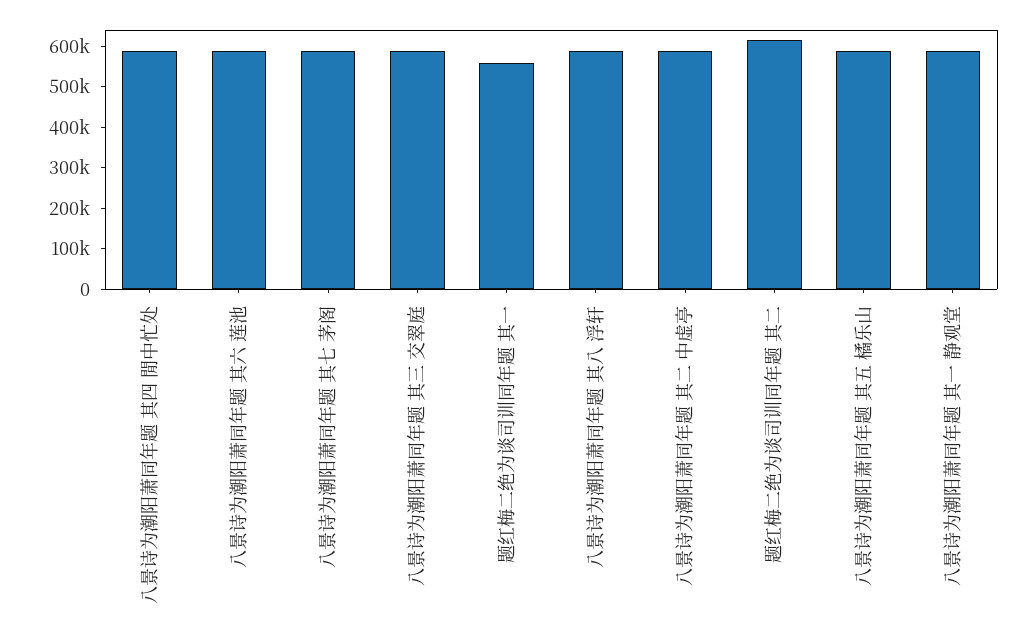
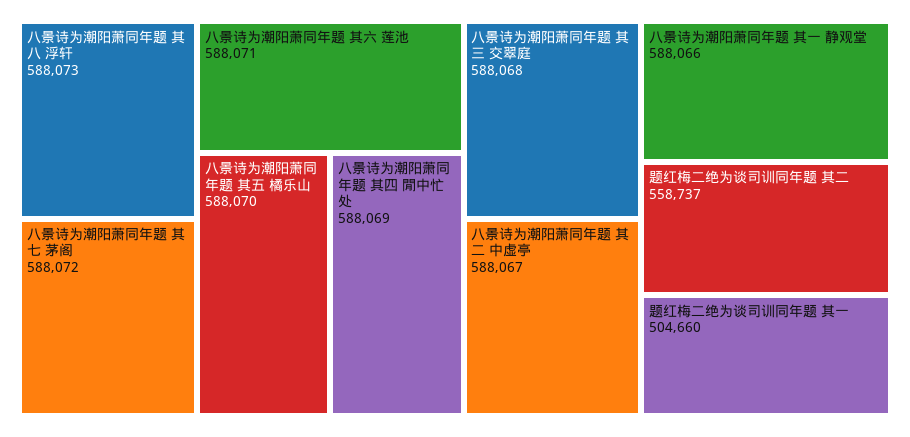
  {
    "八景诗为潮阳萧同年题 其四 閒中忙处": 588069,
    "八景诗为潮阳萧同年题 其六 莲池": 588071,
    "八景诗为潮阳萧同年题 其七 茅阁": 588072,
    "八景诗为潮阳萧同年题 其三 交翠庭": 588068,
-   "题红梅二绝为谈司训同年题 其一": 560000,
+   "题红梅二绝为谈司训同年题 其一": 504660,
    "八景诗为潮阳萧同年题 其八 浮轩": 588073,
    "八景诗为潮阳萧同年题 其二 中虚亭": 588067,
-   "题红梅二绝为谈司训同年题 其二": 620000,
+   "题红梅二绝为谈司训同年题 其二": 558737,
    "八景诗为潮阳萧同年题 其五 橘乐山": 588070,
    "八景诗为潮阳萧同年题 其一 静观堂": 588066
  }

